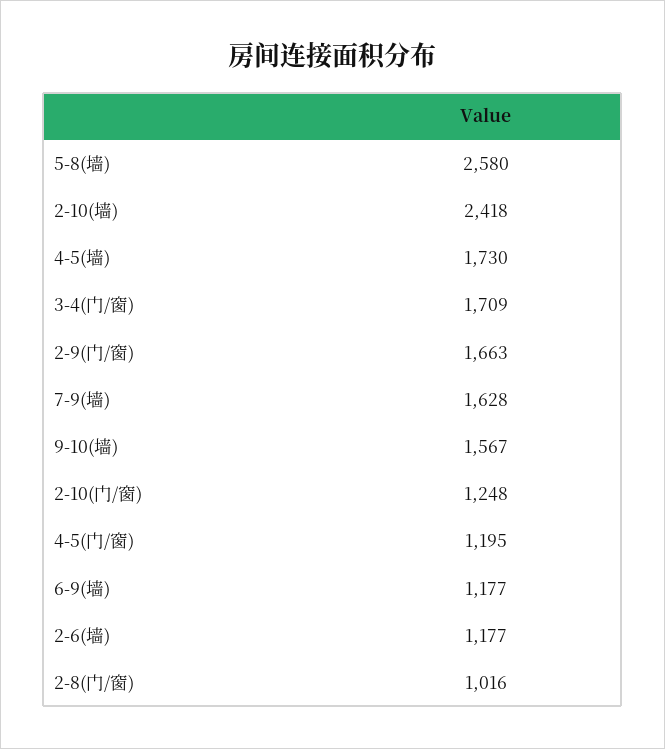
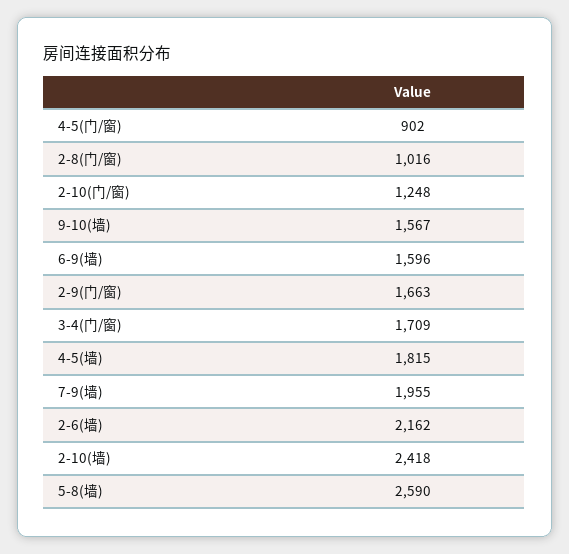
  {
-   "5-8(墙)": 2580,
+   "5-8(墙)": 2590,
    "2-10(墙)": 2418,
-   "4-5(墙)": 1730,
+   "4-5(墙)": 1815,
    "3-4(门/窗)": 1709,
    "2-9(门/窗)": 1663,
-   "7-9(墙)": 1628,
+   "7-9(墙)": 1955,
    "9-10(墙)": 1567,
    "2-10(门/窗)": 1248,
-   "4-5(门/窗)": 1195,
+   "4-5(门/窗)": 902,
-   "6-9(墙)": 1177,
+   "6-9(墙)": 1596,
-   "2-6(墙)": 1177,
+   "2-6(墙)": 2162,
    "2-8(门/窗)": 1016
  }

